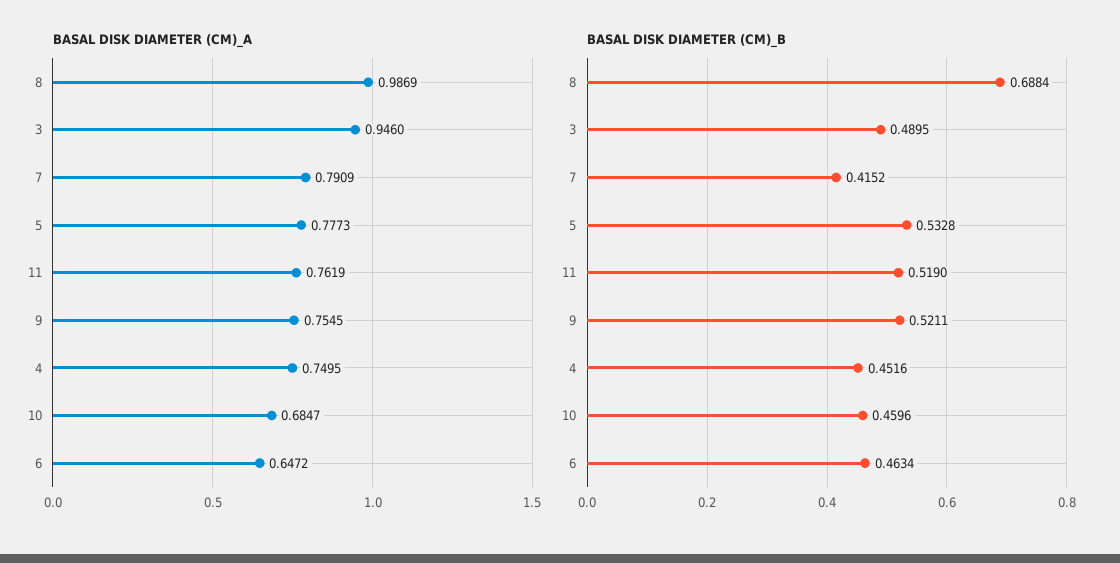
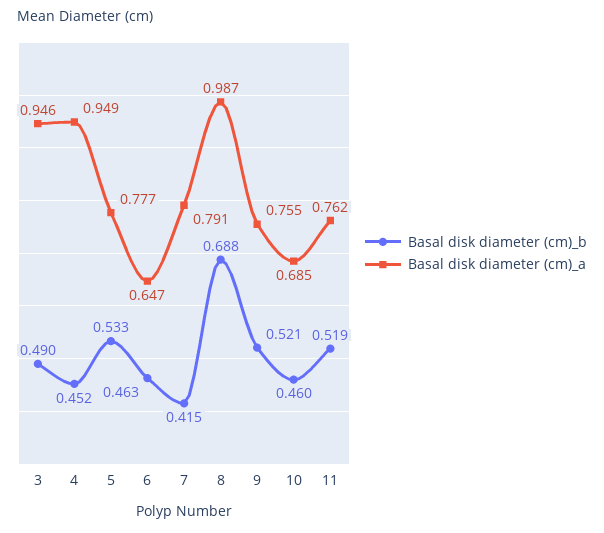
  {
    "BASAL DISK DIAMETER (CM)_A": {
      "8": 0.9869,
      "3": 0.946,
      "7": 0.7909,
      "5": 0.7773,
      "11": 0.7619,
      "9": 0.7545,
-     "4": 0.7495,
+     "4": 0.949,
      "10": 0.6847,
      "6": 0.6472
    },
    "BASAL DISK DIAMETER (CM)_B": {
      "8": 0.6884,
      "3": 0.4895,
      "7": 0.4152,
      "5": 0.5328,
      "11": 0.519,
      "9": 0.5211,
      "4": 0.4516,
      "10": 0.4596,
      "6": 0.4634
    }
  }

